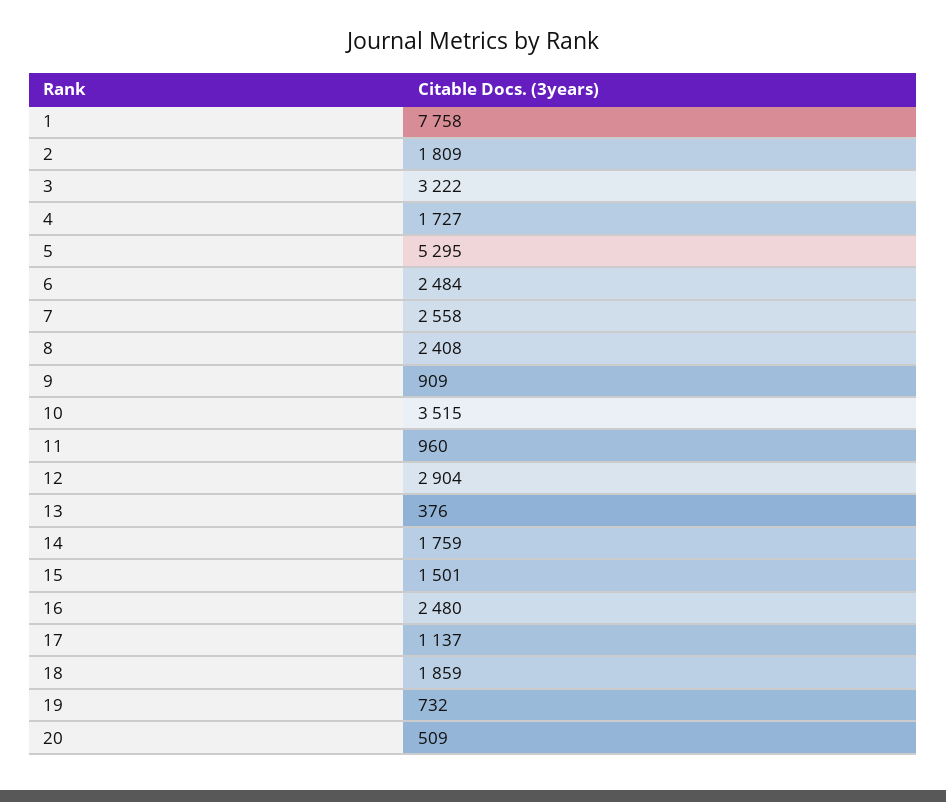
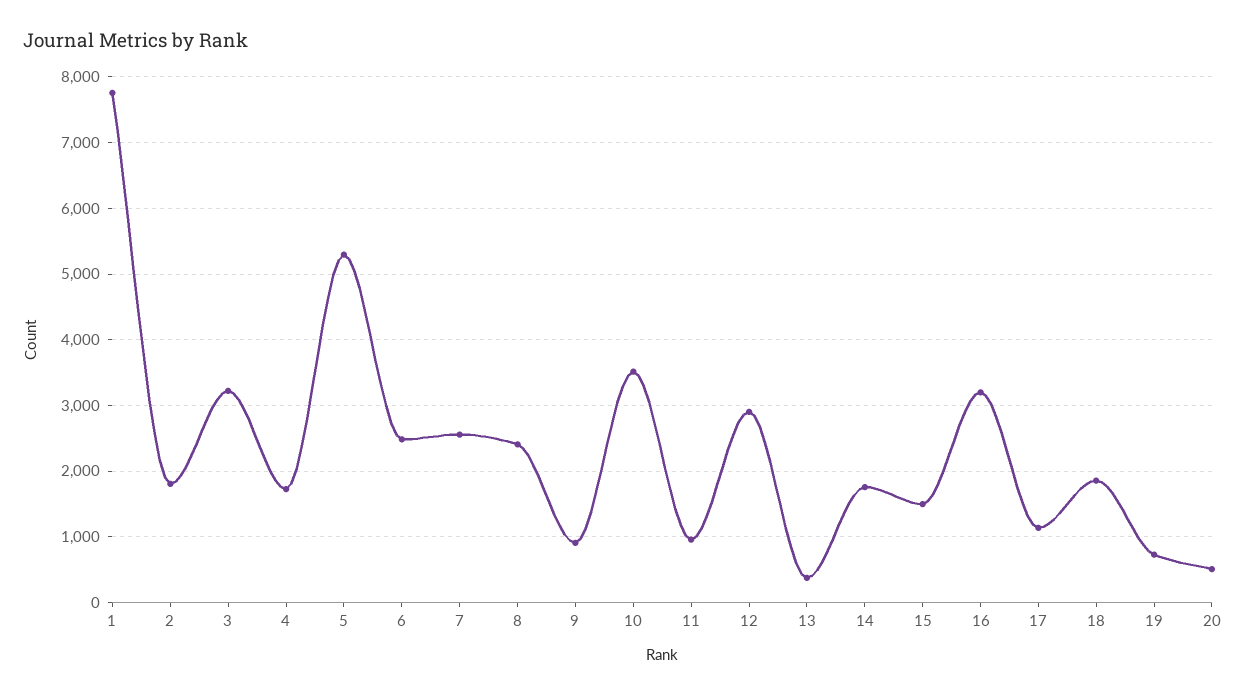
  {
    "1": 7758,
    "2": 1809,
    "3": 3222,
    "4": 1727,
    "5": 5295,
    "6": 2484,
    "7": 2558,
    "8": 2408,
    "9": 909,
    "10": 3515,
    "11": 960,
    "12": 2904,
    "13": 376,
    "14": 1759,
    "15": 1501,
-   "16": 2480,
+   "16": 3200,
    "17": 1137,
    "18": 1859,
    "19": 732,
    "20": 509
  }

